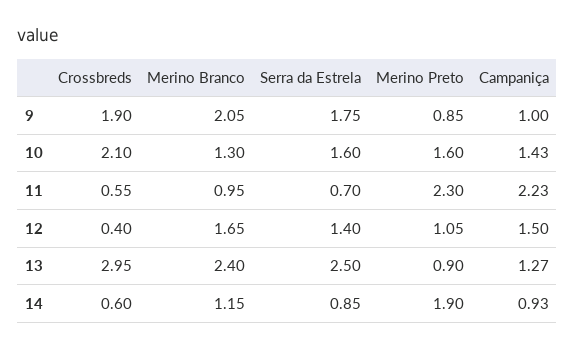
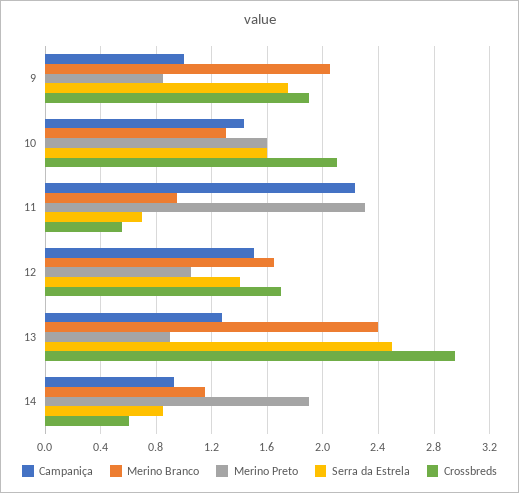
  {
    "Crossbreds": {
      "9": 1.9,
      "10": 2.1,
      "11": 0.55,
-     "12": 0.4,
+     "12": 1.7,
      "13": 2.95,
      "14": 0.6
    },
    "Merino Branco": {
      "9": 2.05,
      "10": 1.3,
      "11": 0.95,
      "12": 1.65,
      "13": 2.4,
      "14": 1.15
    },
    "Serra da Estrela": {
      "9": 1.75,
      "10": 1.6,
      "11": 0.7,
      "12": 1.4,
      "13": 2.5,
      "14": 0.85
    },
    "Merino Preto": {
      "9": 0.85,
      "10": 1.6,
      "11": 2.3,
      "12": 1.05,
      "13": 0.9,
      "14": 1.9
    },
    "Campaniça": {
      "9": 1,
      "10": 1.43,
      "11": 2.23,
      "12": 1.5,
      "13": 1.27,
      "14": 0.93
    }
  }

